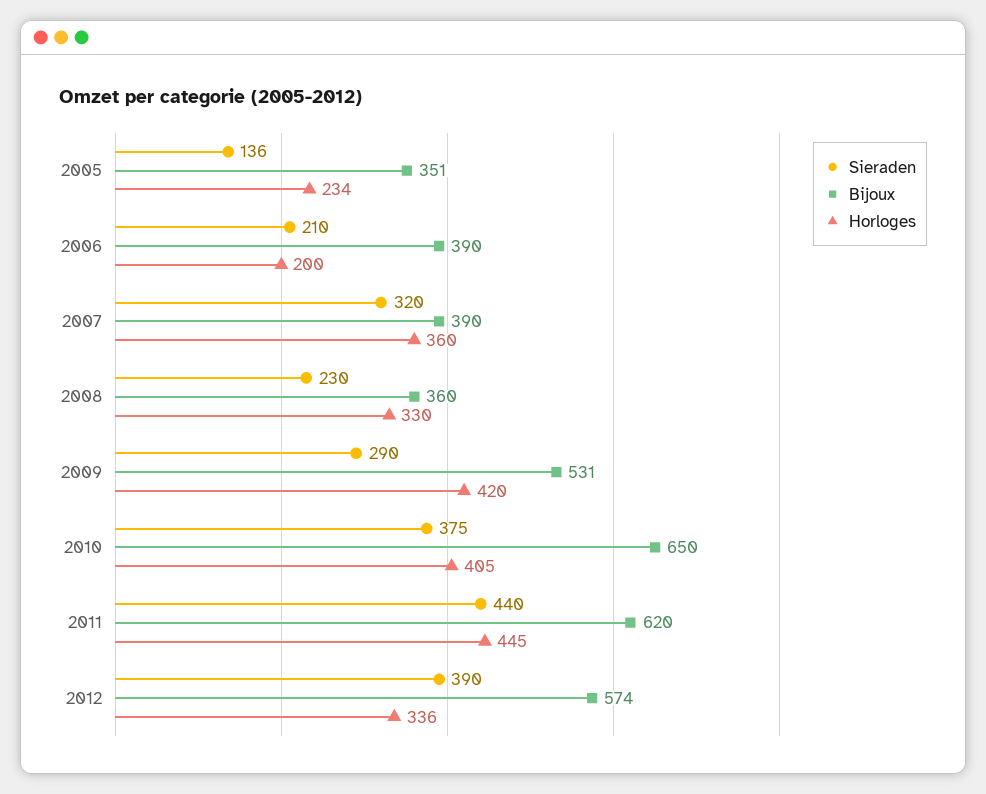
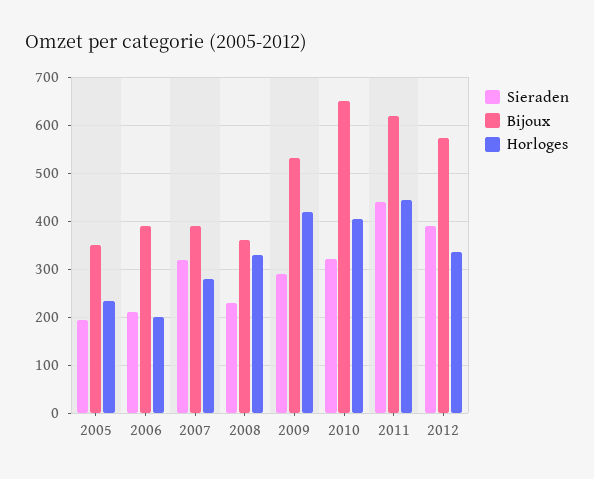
  {
    "Sieraden": {
-     "2005": 136,
+     "2005": 200,
      "2006": 210,
      "2007": 320,
      "2008": 230,
      "2009": 290,
-     "2010": 375,
+     "2010": 320,
      "2011": 440,
      "2012": 390
    },
    "Bijoux": {
      "2005": 351,
      "2006": 390,
      "2007": 390,
      "2008": 360,
      "2009": 531,
      "2010": 650,
      "2011": 620,
      "2012": 574
    },
    "Horloges": {
      "2005": 234,
      "2006": 200,
-     "2007": 360,
+     "2007": 280,
      "2008": 330,
      "2009": 420,
      "2010": 405,
      "2011": 445,
      "2012": 336
    }
  }

